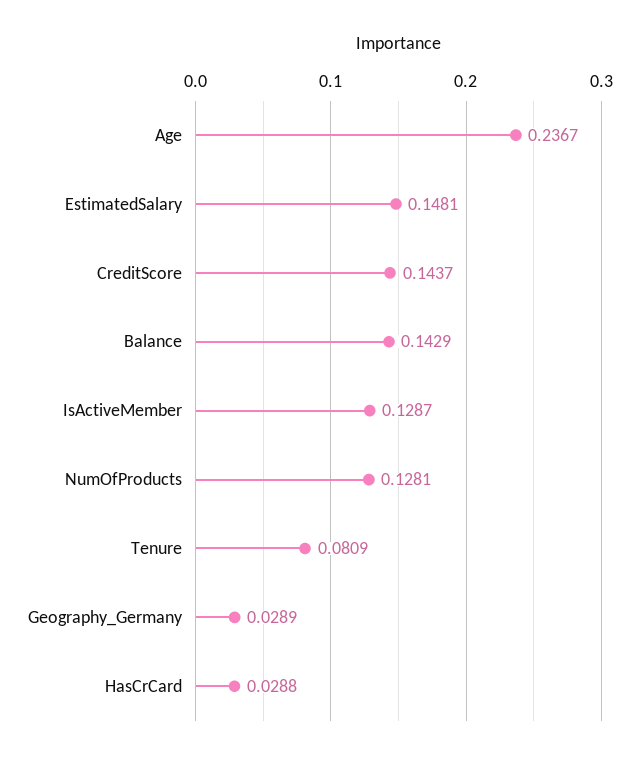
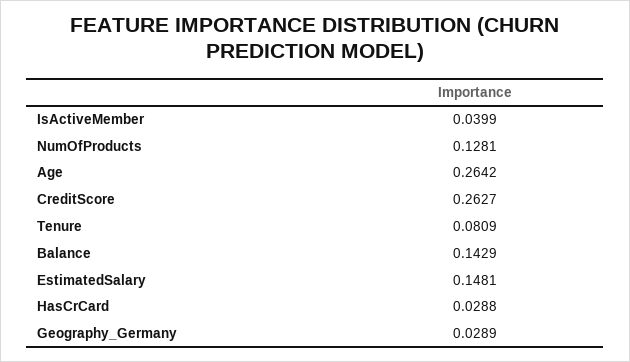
  {
-   "Age": 0.2367,
+   "Age": 0.2642,
    "EstimatedSalary": 0.1481,
-   "CreditScore": 0.1437,
+   "CreditScore": 0.2627,
    "Balance": 0.1429,
-   "IsActiveMember": 0.1287,
+   "IsActiveMember": 0.0399,
    "NumOfProducts": 0.1281,
    "Tenure": 0.0809,
    "Geography_Germany": 0.0289,
    "HasCrCard": 0.0288
  }

